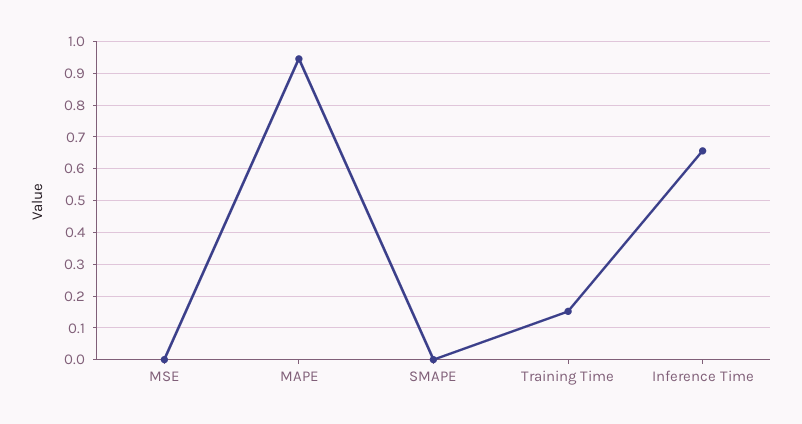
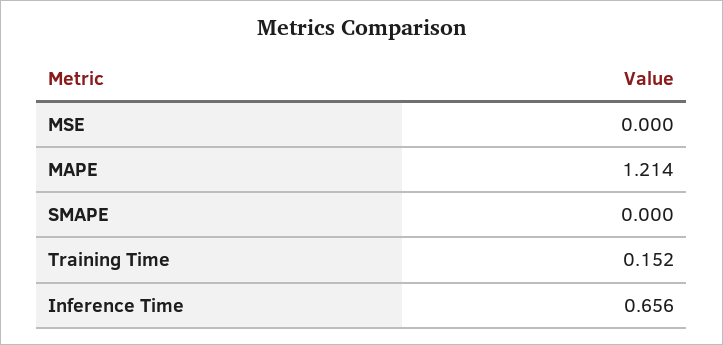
  {
    "MSE": 0,
-   "MAPE": 0.94,
+   "MAPE": 1.214,
    "SMAPE": 0,
    "Training Time": 0.152,
    "Inference Time": 0.656
  }

